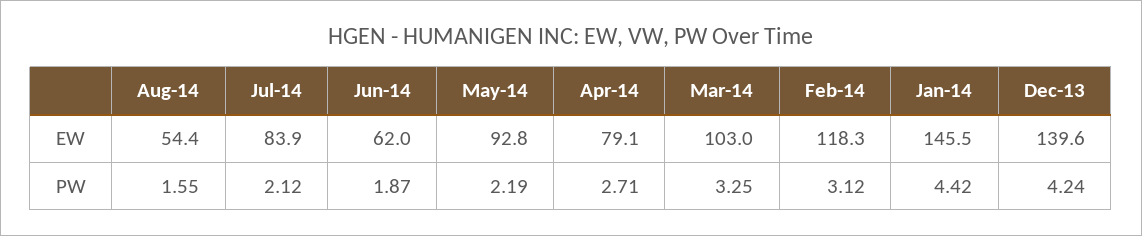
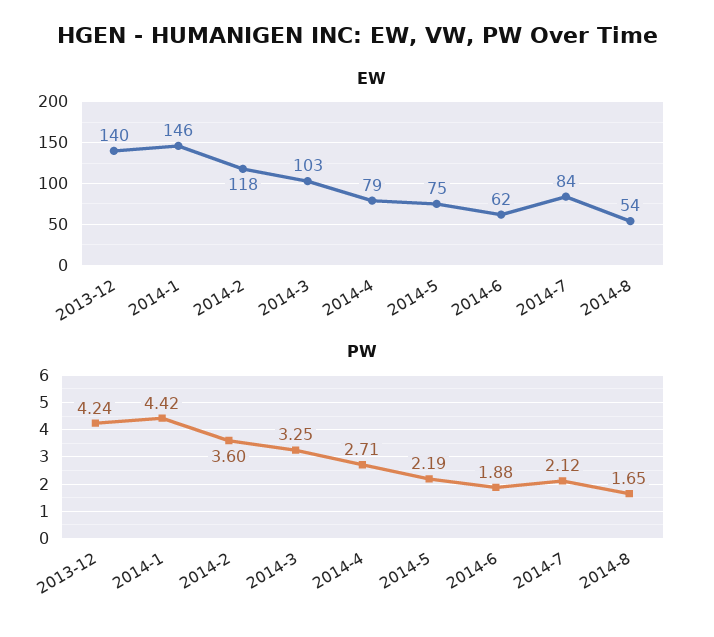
  {
    "EW": {
      "Aug-14": 54.4,
      "Jul-14": 83.9,
      "Jun-14": 62,
-     "May-14": 92.8,
+     "May-14": 75,
      "Apr-14": 79.1,
      "Mar-14": 103,
      "Feb-14": 118.3,
      "Jan-14": 145.5,
      "Dec-13": 139.6
    },
    "PW": {
-     "Aug-14": 1.55,
+     "Aug-14": 1.65,
      "Jul-14": 2.12,
-     "Jun-14": 1.87,
+     "Jun-14": 1.88,
      "May-14": 2.19,
      "Apr-14": 2.71,
      "Mar-14": 3.25,
-     "Feb-14": 3.12,
+     "Feb-14": 3.6,
      "Jan-14": 4.42,
      "Dec-13": 4.24
    }
  }

